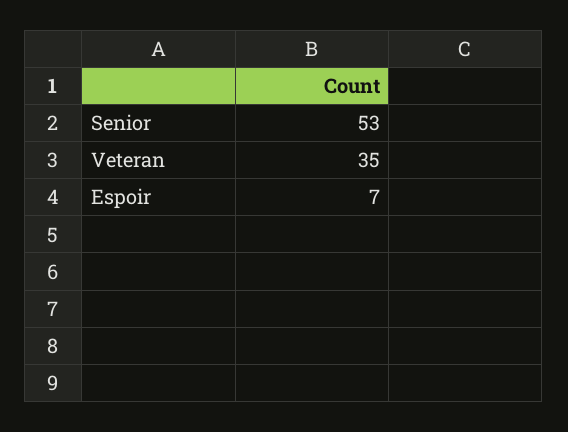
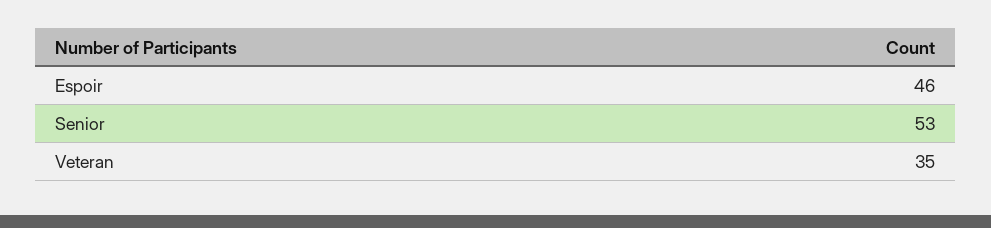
  {
    "Senior": 53,
    "Veteran": 35,
-   "Espoir": 7
+   "Espoir": 46
  }

